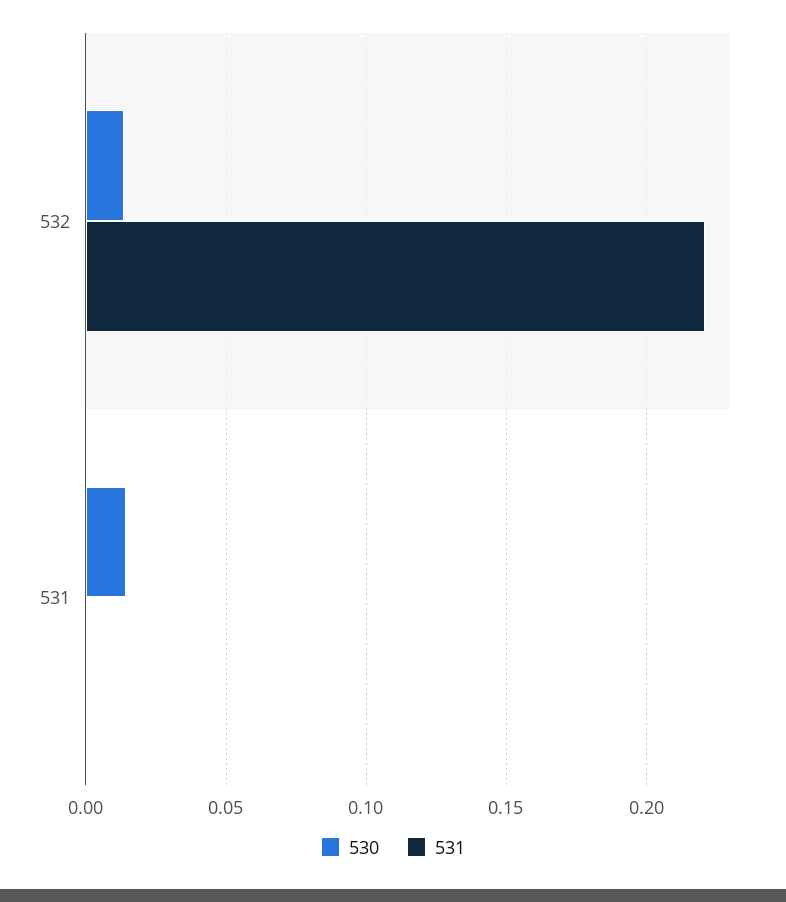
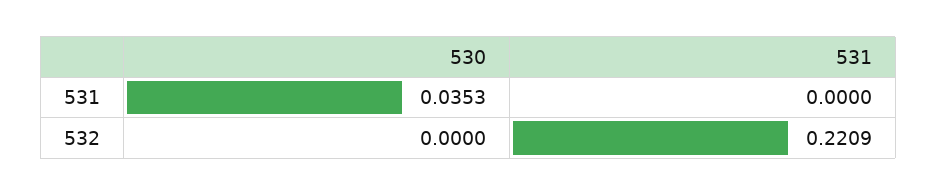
  {
    "530": {
-     "532": 0.015,
+     "532": 0,
-     "531": 0.015
+     "531": 0.0353
    },
    "531": {
      "532": 0.2209,
      "531": 0
    }
  }

